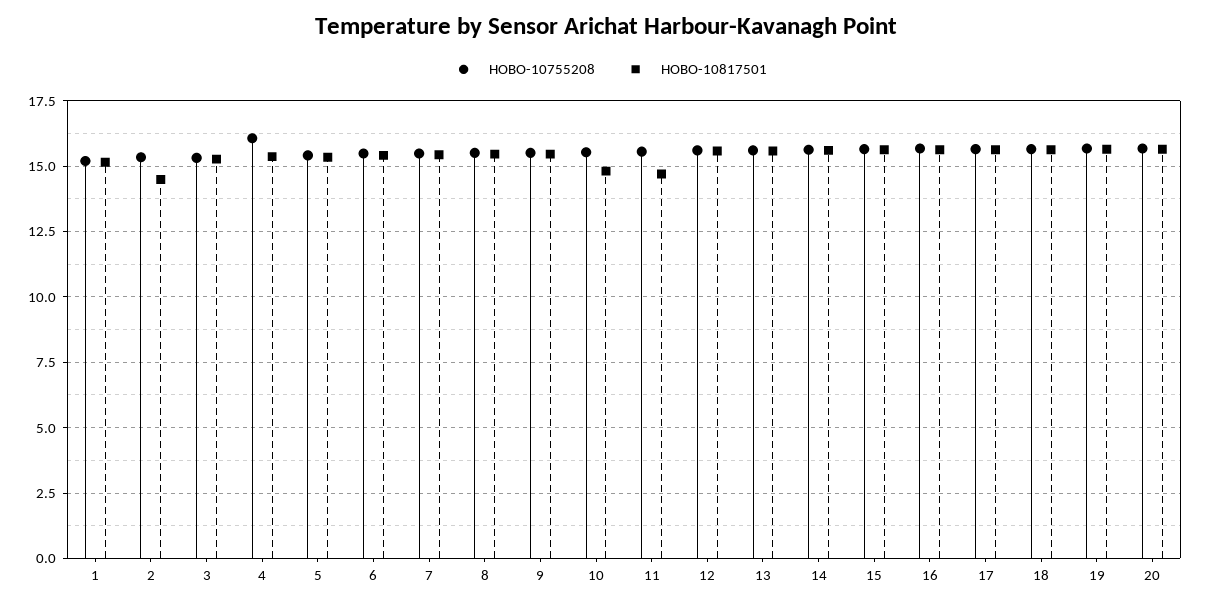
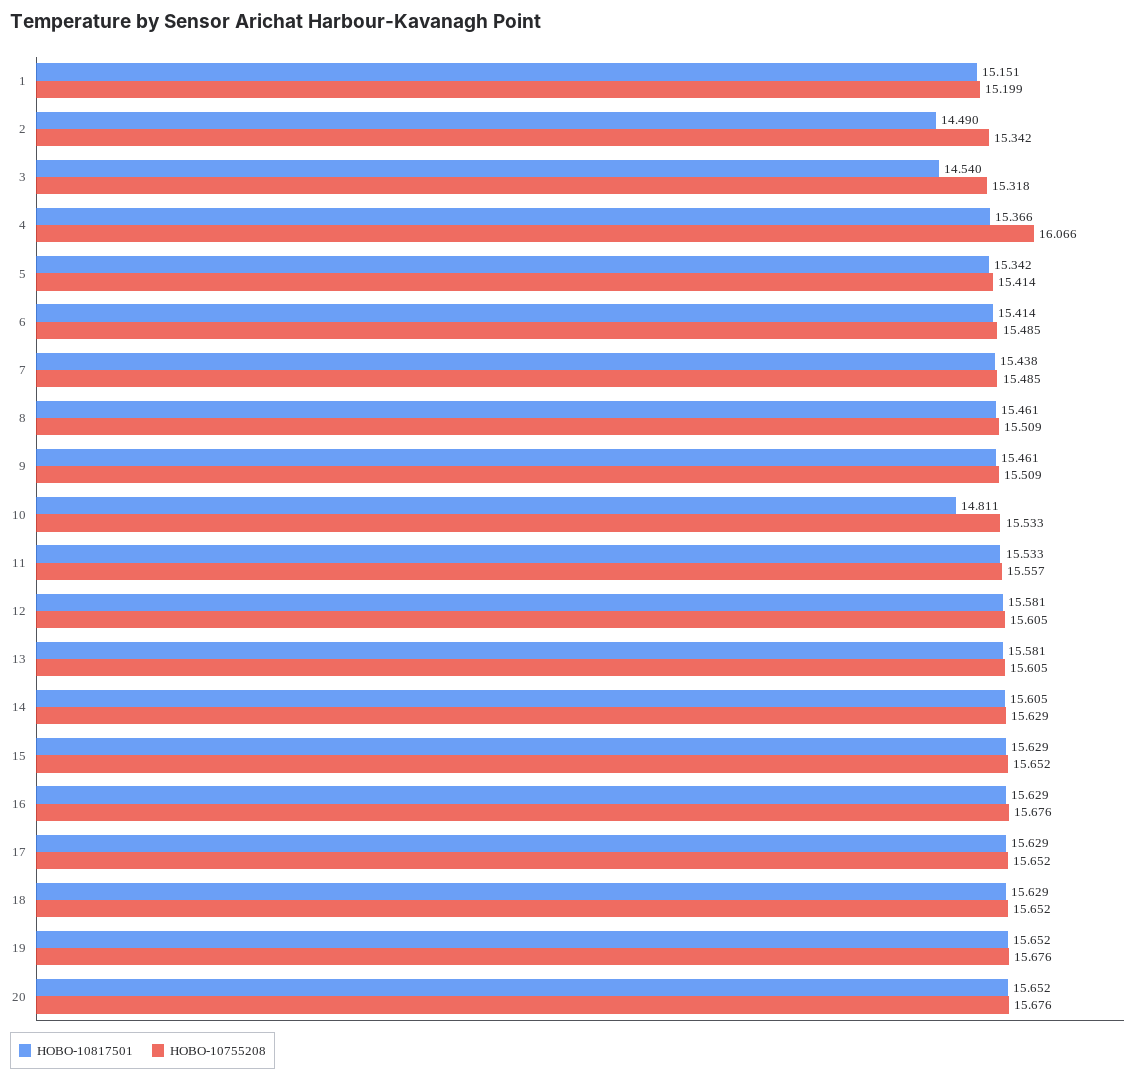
  {
    "HOBO-10755208": {
      "1": 15.199,
      "2": 15.342,
      "3": 15.318,
      "4": 16.066,
      "5": 15.414,
      "6": 15.485,
      "7": 15.485,
      "8": 15.509,
      "9": 15.509,
      "10": 15.533,
      "11": 15.557,
      "12": 15.605,
      "13": 15.605,
      "14": 15.629,
      "15": 15.652,
      "16": 15.676,
      "17": 15.652,
      "18": 15.652,
      "19": 15.676,
      "20": 15.676
    },
    "HOBO-10817501": {
      "1": 15.151,
      "2": 14.49,
-     "3": 15.25,
+     "3": 14.54,
      "4": 15.366,
      "5": 15.342,
      "6": 15.414,
      "7": 15.438,
      "8": 15.461,
      "9": 15.461,
      "10": 14.811,
-     "11": 14.75,
+     "11": 15.533,
      "12": 15.581,
      "13": 15.581,
      "14": 15.605,
      "15": 15.629,
      "16": 15.629,
      "17": 15.629,
      "18": 15.629,
      "19": 15.652,
      "20": 15.652
    }
  }

